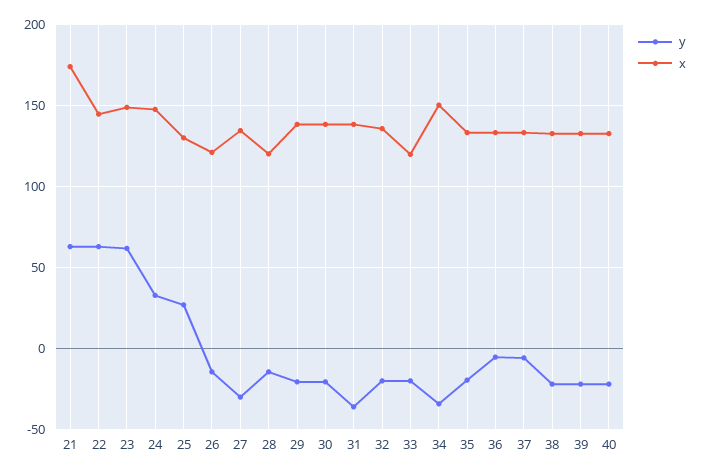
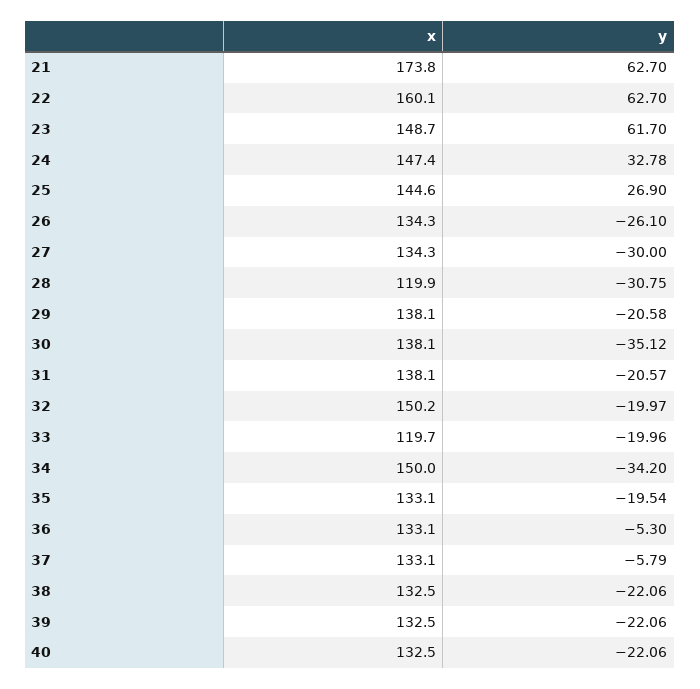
  {
    "y": {
      "21": 62.7,
      "22": 62.7,
      "23": 61.7,
      "24": 32.78,
      "25": 26.9,
-     "26": -15,
+     "26": -26.1,
      "27": -30,
-     "28": -15,
+     "28": -30.75,
      "29": -20.58,
-     "30": -20,
+     "30": -35.12,
-     "31": -35,
+     "31": -20.57,
      "32": -19.97,
      "33": -19.96,
      "34": -34.2,
      "35": -19.54,
      "36": -5.3,
      "37": -5.79,
      "38": -22.06,
      "39": -22.06,
      "40": -22.06
    },
    "x": {
      "21": 173.8,
-     "22": 145,
+     "22": 160.1,
      "23": 148.7,
      "24": 147.4,
-     "25": 130,
+     "25": 144.6,
-     "26": 120,
+     "26": 134.3,
      "27": 134.3,
      "28": 119.9,
      "29": 138.1,
      "30": 138.1,
      "31": 138.1,
-     "32": 135,
+     "32": 150.2,
      "33": 119.7,
      "34": 150,
      "35": 133.1,
      "36": 133.1,
      "37": 133.1,
      "38": 132.5,
      "39": 132.5,
      "40": 132.5
    }
  }

